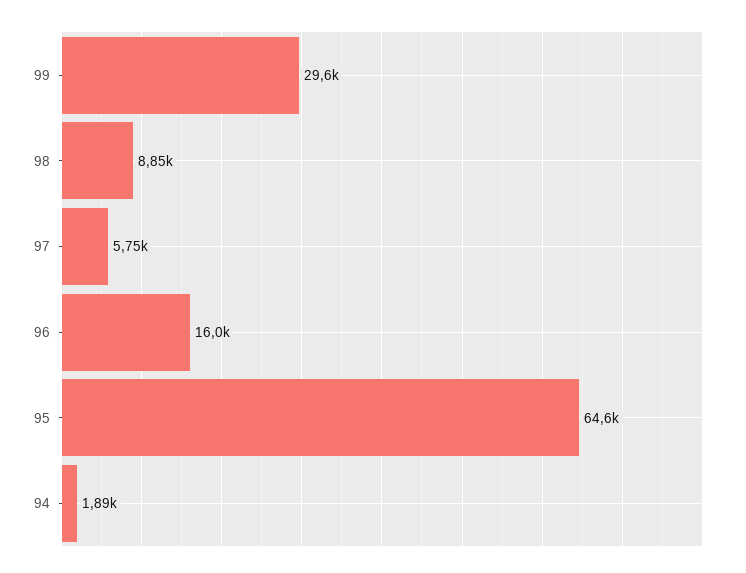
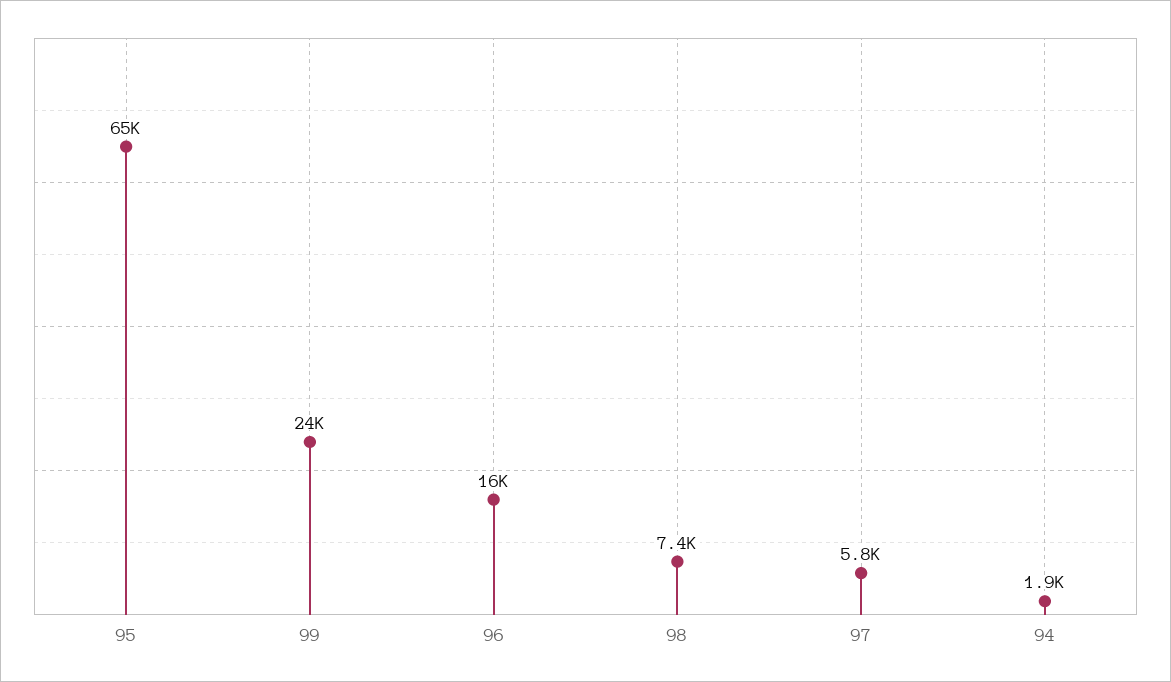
  {
-   "99": 29600,
+   "99": 24000,
-   "98": 8850,
+   "98": 7400,
    "97": 5750,
    "96": 16000,
    "95": 64600,
    "94": 1890
  }

